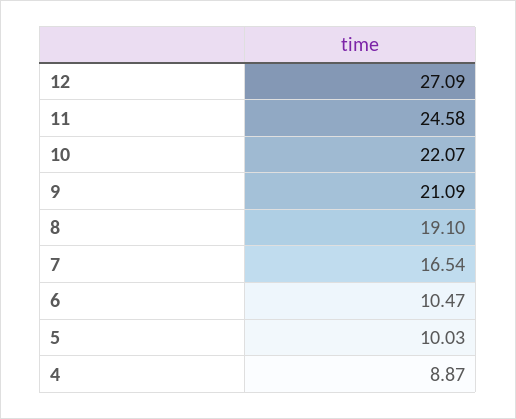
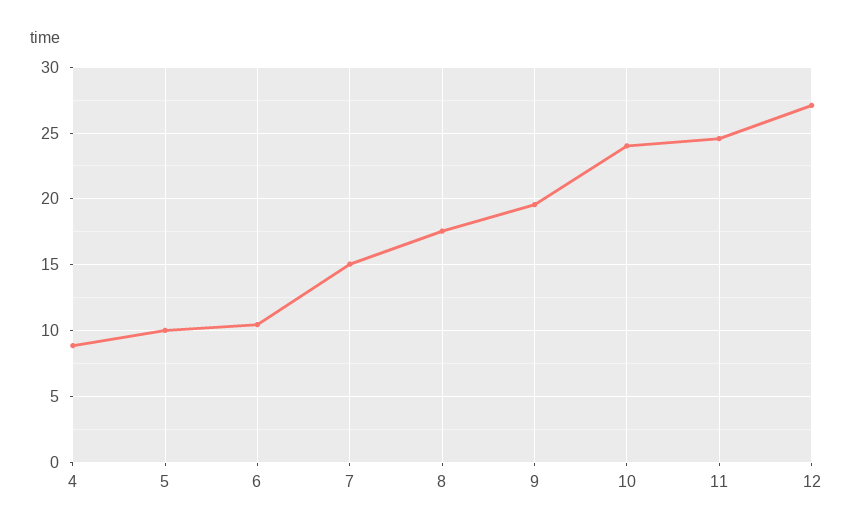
  {
    "12": 27.09,
    "11": 24.58,
-   "10": 22.07,
+   "10": 24,
-   "9": 21.09,
+   "9": 19.5,
-   "8": 19.1,
+   "8": 17.5,
-   "7": 16.54,
+   "7": 15,
    "6": 10.47,
    "5": 10.03,
    "4": 8.87
  }

